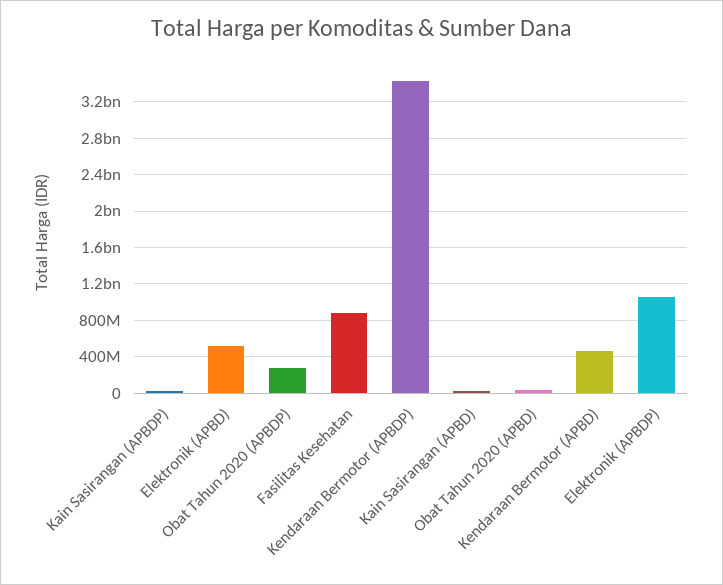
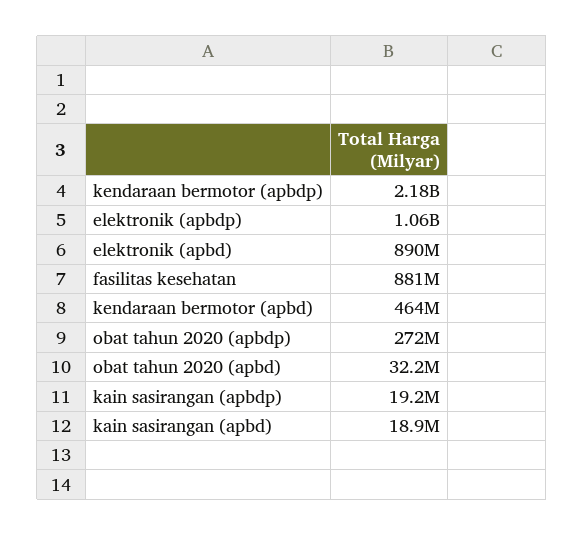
  {
    "Kain Sasirangan (APBDP)": 19200000,
-   "Elektronik (APBD)": 500000000,
+   "Elektronik (APBD)": 890000000,
    "Obat Tahun 2020 (APBDP)": 272000000,
    "Fasilitas Kesehatan": 881000000,
-   "Kendaraan Bermotor (APBDP)": 3400000000,
+   "Kendaraan Bermotor (APBDP)": 2180000000,
    "Kain Sasirangan (APBD)": 18900000,
    "Obat Tahun 2020 (APBD)": 32200000,
    "Kendaraan Bermotor (APBD)": 464000000,
    "Elektronik (APBDP)": 1060000000
  }

